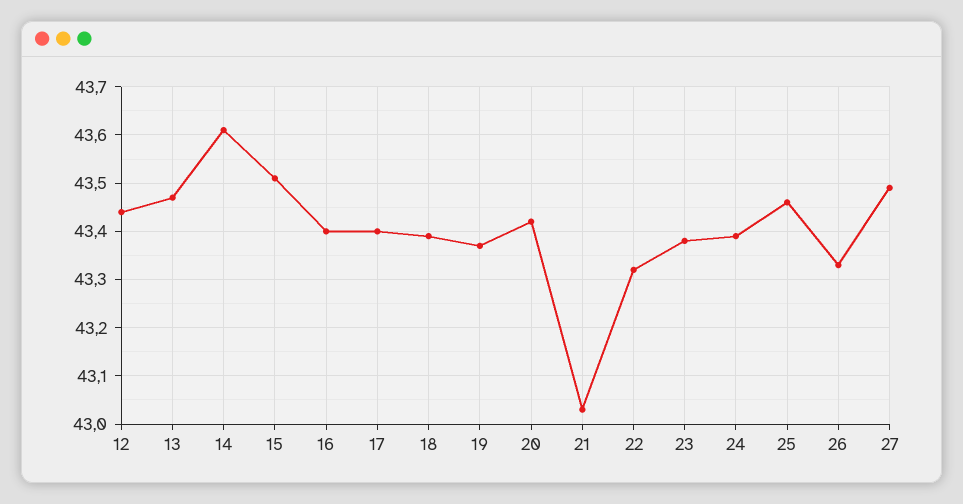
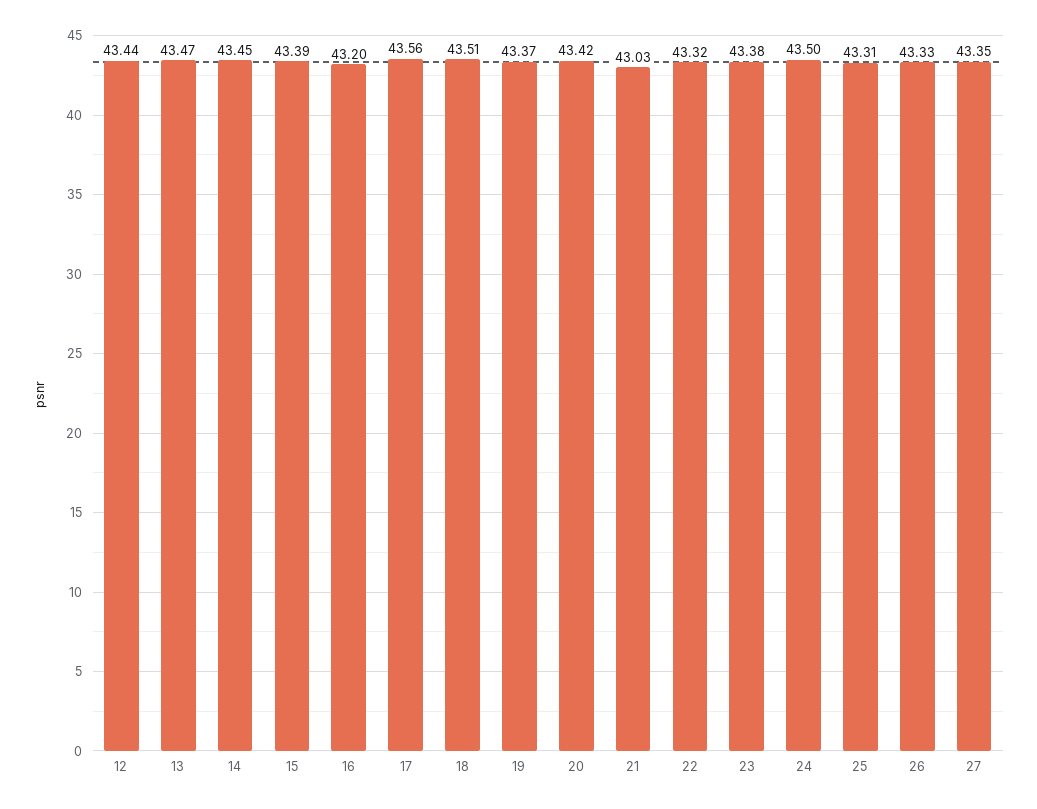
  {
    "12": 43.44,
    "13": 43.47,
-   "14": 43.6,
+   "14": 43.45,
-   "15": 43.5,
+   "15": 43.39,
-   "16": 43.4,
+   "16": 43.2,
-   "17": 43.4,
+   "17": 43.56,
-   "18": 43.4,
+   "18": 43.51,
    "19": 43.37,
    "20": 43.42,
    "21": 43.03,
    "22": 43.32,
    "23": 43.38,
-   "24": 43.4,
+   "24": 43.5,
-   "25": 43.45,
+   "25": 43.31,
    "26": 43.33,
-   "27": 43.5
+   "27": 43.35
  }

